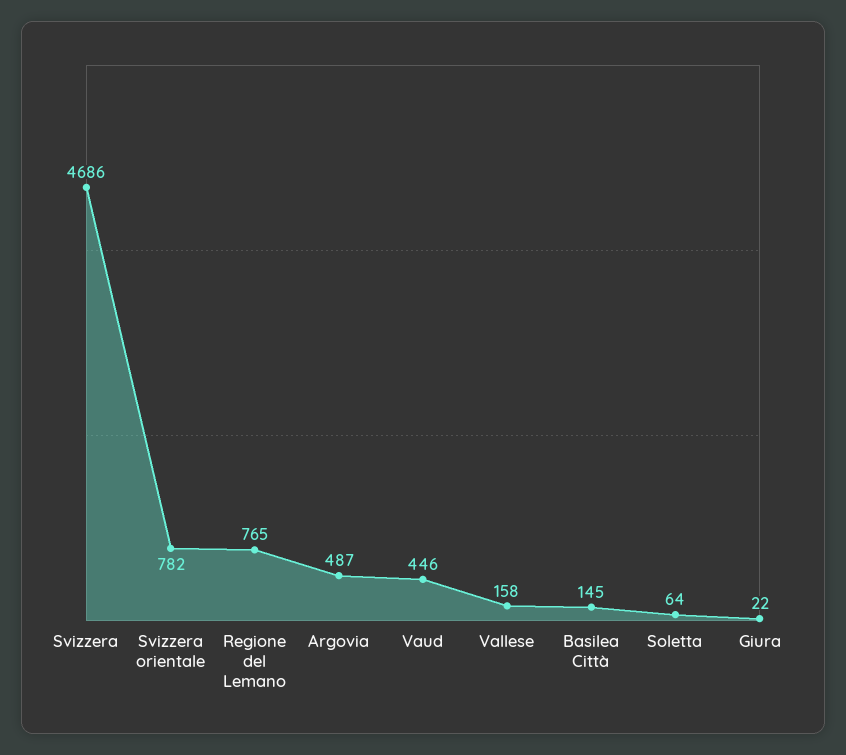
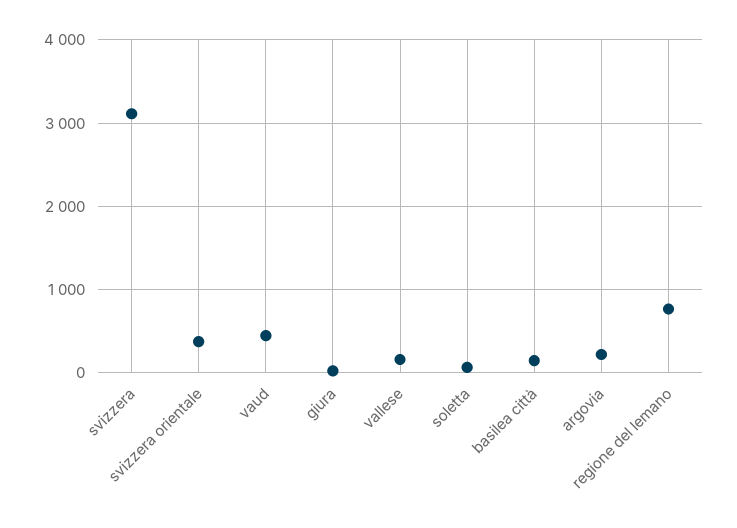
  {
-   "Svizzera": 4686,
+   "Svizzera": 3100,
-   "Svizzera orientale": 782,
+   "Svizzera orientale": 400,
    "Regione del Lemano": 765,
-   "Argovia": 487,
+   "Argovia": 200,
    "Vaud": 446,
    "Vallese": 158,
    "Basilea Città": 145,
    "Soletta": 64,
    "Giura": 22
  }

